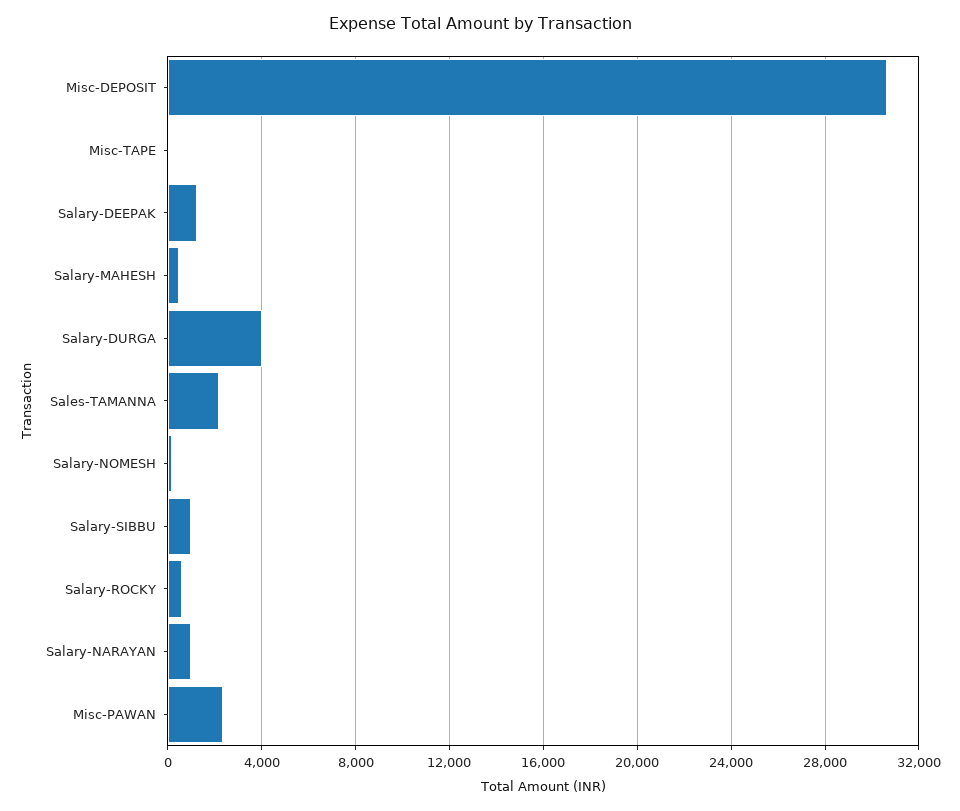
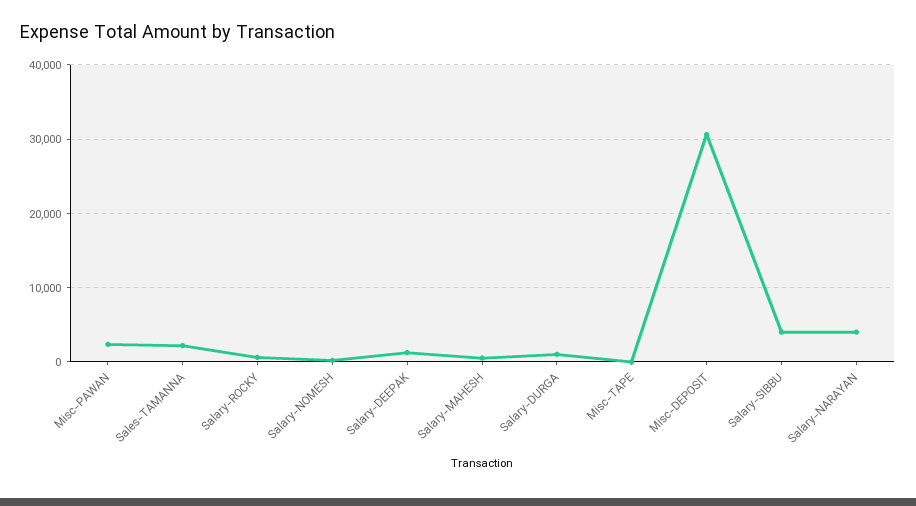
  {
    "Misc-DEPOSIT": 30500,
    "Misc-TAPE": 0,
    "Salary-DEEPAK": 1500,
    "Salary-MAHESH": 500,
-   "Salary-DURGA": 4000,
+   "Salary-DURGA": 1000,
    "Sales-TAMANNA": 2000,
    "Salary-NOMESH": 0,
-   "Salary-SIBBU": 1000,
+   "Salary-SIBBU": 4000,
    "Salary-ROCKY": 500,
-   "Salary-NARAYAN": 1000,
+   "Salary-NARAYAN": 4000,
    "Misc-PAWAN": 2500
  }

